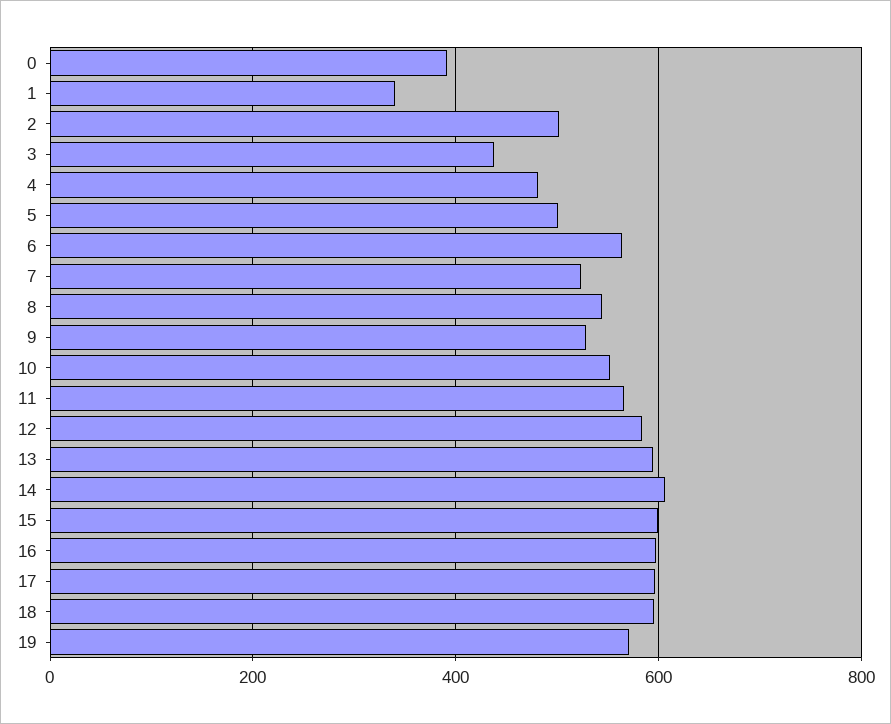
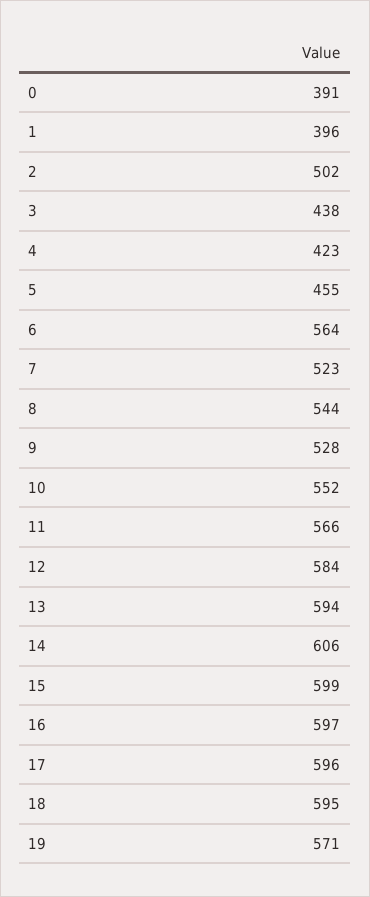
  {
    "0": 391,
-   "1": 340,
+   "1": 396,
    "2": 502,
    "3": 438,
-   "4": 480,
+   "4": 423,
-   "5": 500,
+   "5": 455,
    "6": 564,
    "7": 523,
    "8": 544,
    "9": 528,
    "10": 552,
    "11": 566,
    "12": 584,
    "13": 594,
    "14": 606,
    "15": 599,
    "16": 597,
    "17": 596,
    "18": 595,
    "19": 571
  }

